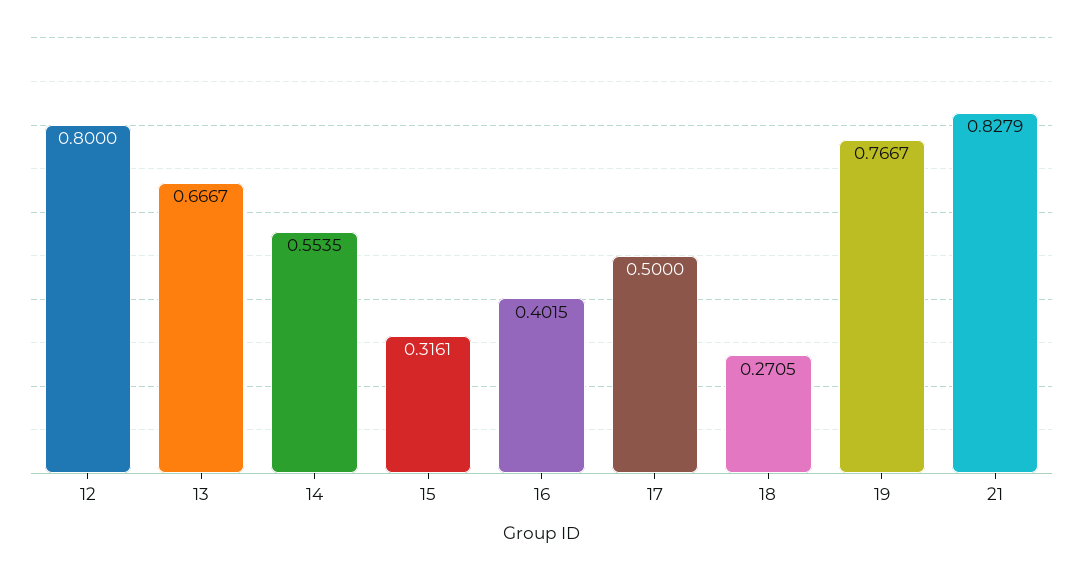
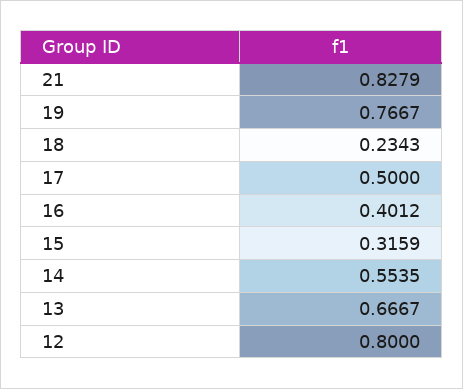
  {
    "12": 0.8,
    "13": 0.6667,
    "14": 0.5535,
-   "15": 0.3161,
+   "15": 0.3159,
-   "16": 0.4015,
+   "16": 0.4012,
    "17": 0.5,
-   "18": 0.2705,
+   "18": 0.2343,
    "19": 0.7667,
    "21": 0.8279
  }

